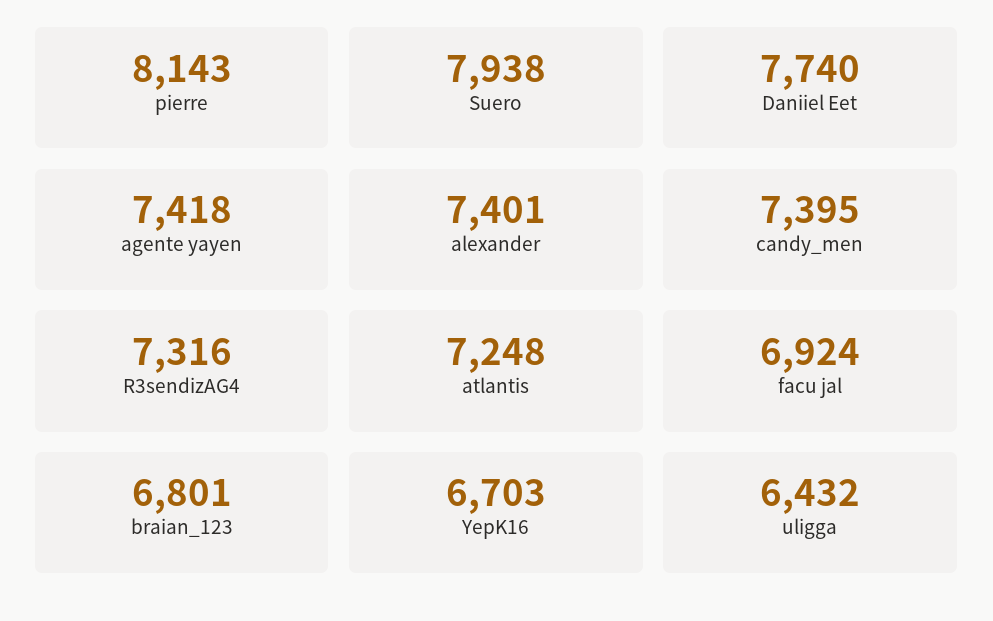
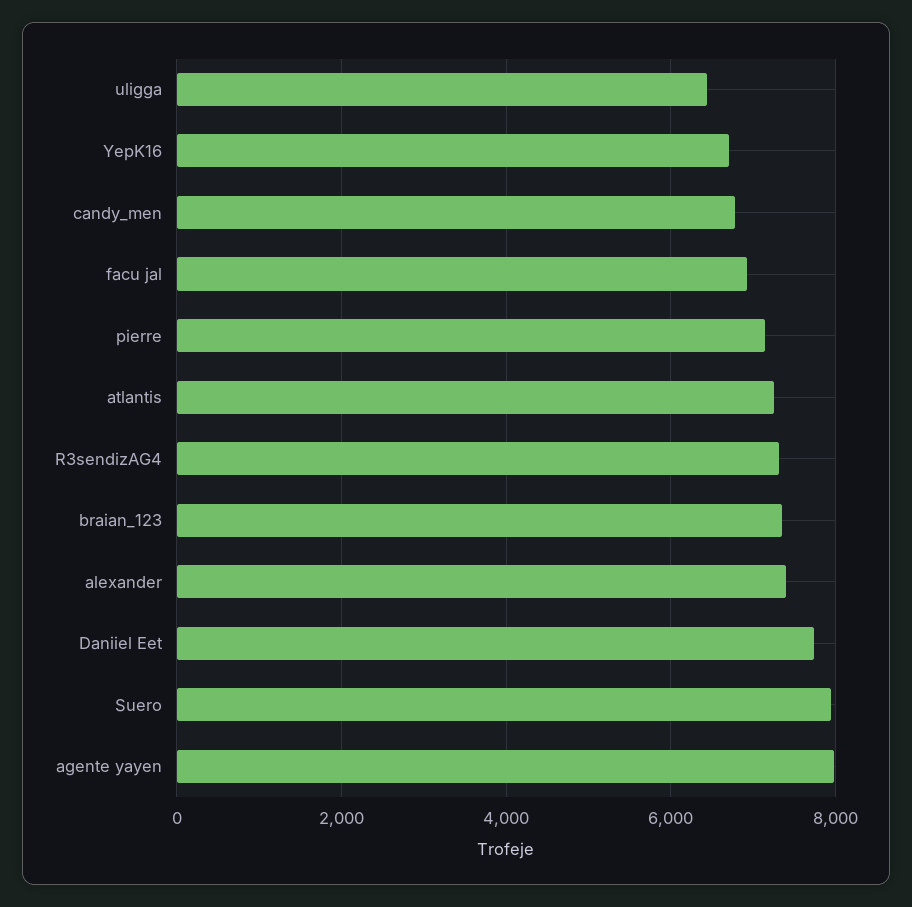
  {
-   "pierre": 8143,
+   "pierre": 7200,
    "Suero": 7938,
    "Daniiel Eet": 7740,
-   "agente yayen": 7418,
+   "agente yayen": 8000,
    "alexander": 7401,
-   "candy_men": 7395,
+   "candy_men": 6800,
    "R3sendizAG4": 7316,
    "atlantis": 7248,
    "facu jal": 6924,
-   "braian_123": 6801,
+   "braian_123": 7400,
    "YepK16": 6703,
    "uligga": 6432
  }

